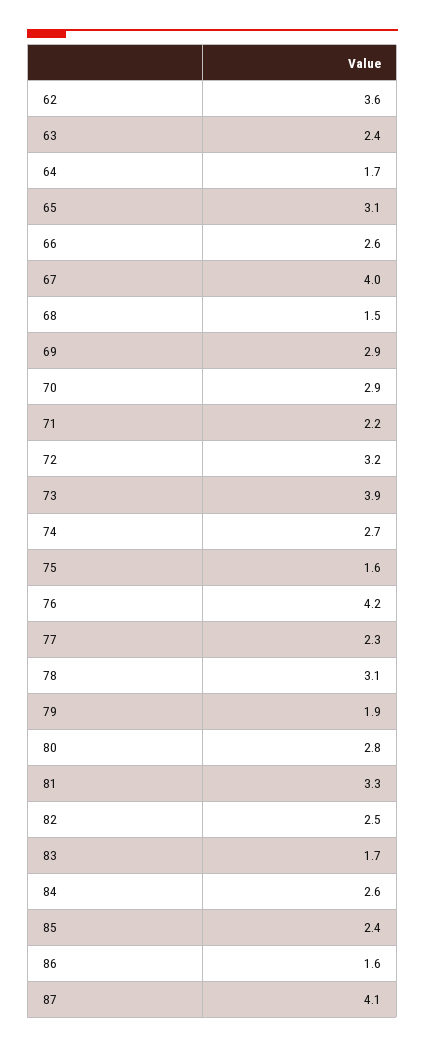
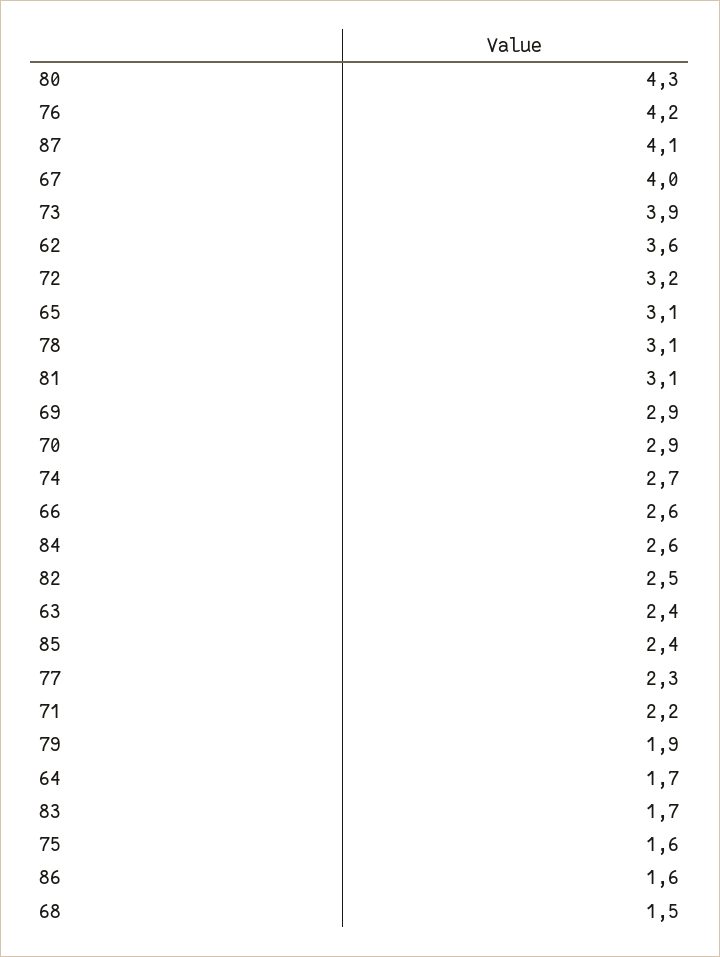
  {
    "62": 3.6,
    "63": 2.4,
    "64": 1.7,
    "65": 3.1,
    "66": 2.6,
    "67": 4,
    "68": 1.5,
    "69": 2.9,
    "70": 2.9,
    "71": 2.2,
    "72": 3.2,
    "73": 3.9,
    "74": 2.7,
    "75": 1.6,
    "76": 4.2,
    "77": 2.3,
    "78": 3.1,
    "79": 1.9,
-   "80": 2.8,
+   "80": 4.3,
-   "81": 3.3,
+   "81": 3.1,
    "82": 2.5,
    "83": 1.7,
    "84": 2.6,
    "85": 2.4,
    "86": 1.6,
    "87": 4.1
  }

